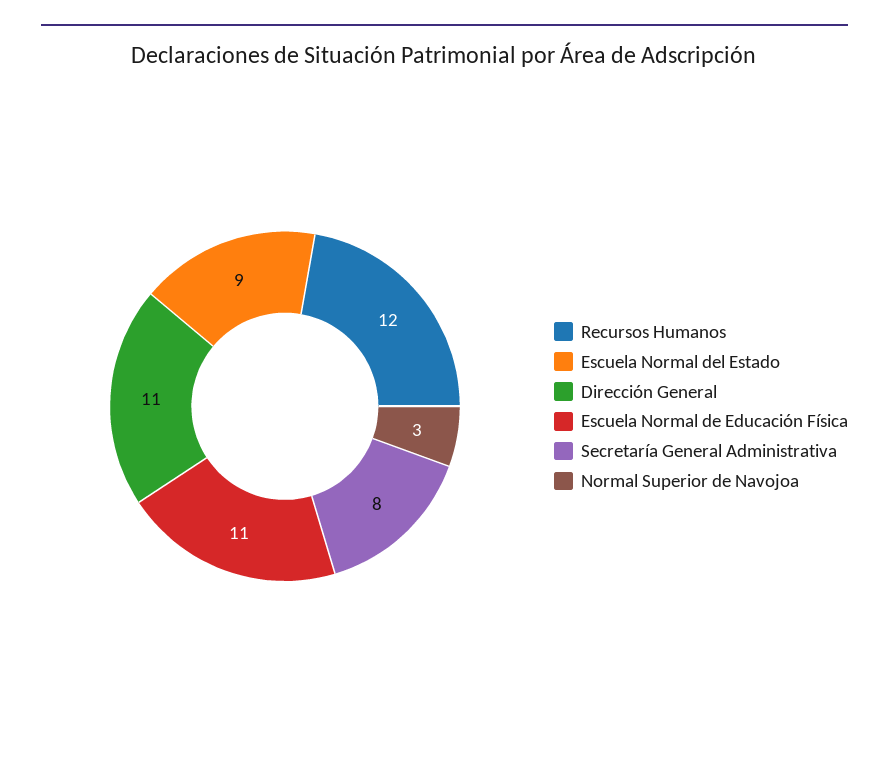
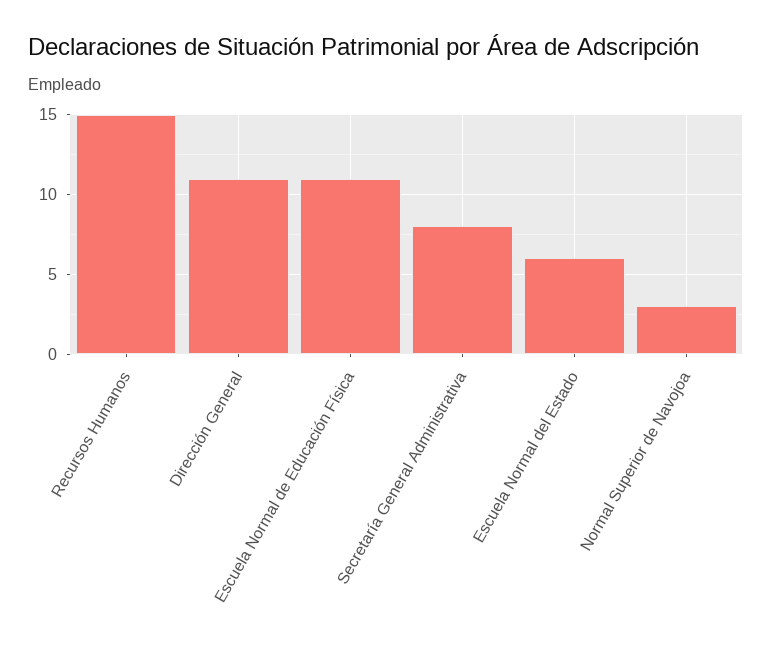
  {
-   "Recursos Humanos": 12,
+   "Recursos Humanos": 15,
-   "Escuela Normal del Estado": 9,
+   "Escuela Normal del Estado": 6,
    "Dirección General": 11,
    "Escuela Normal de Educación Física": 11,
    "Secretaría General Administrativa": 8,
    "Normal Superior de Navojoa": 3
  }

